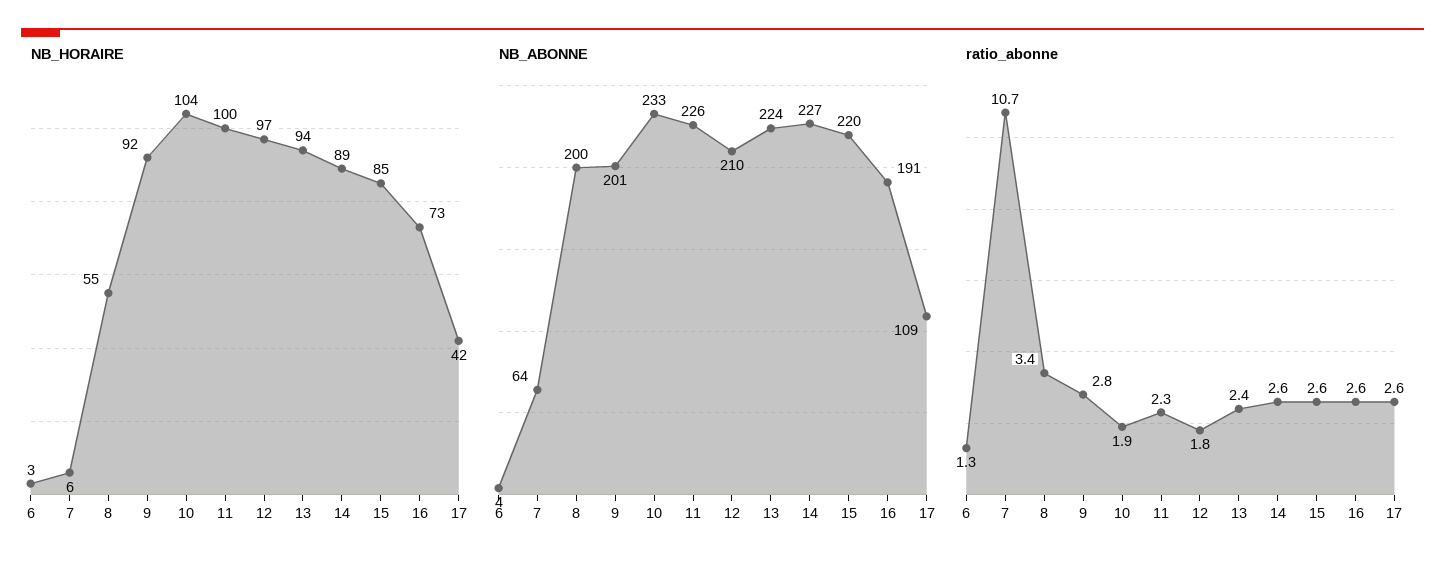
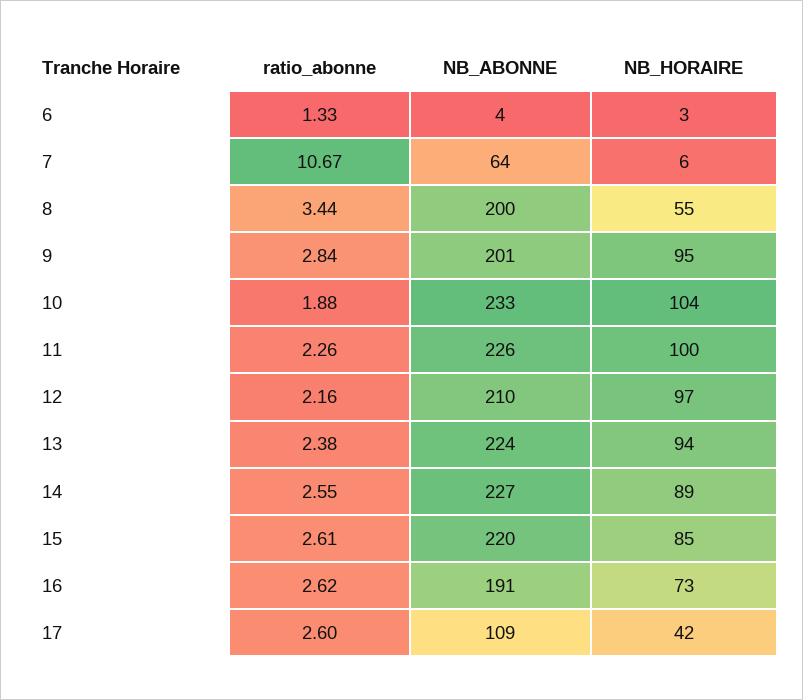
  {
    "NB_HORAIRE": {
      "6": 3,
      "7": 6,
      "8": 55,
-     "9": 92,
+     "9": 95,
      "10": 104,
      "11": 100,
      "12": 97,
      "13": 94,
      "14": 89,
      "15": 85,
      "16": 73,
      "17": 42
    },
    "NB_ABONNE": {
      "6": 4,
      "7": 64,
      "8": 200,
      "9": 201,
      "10": 233,
      "11": 226,
      "12": 210,
      "13": 224,
      "14": 227,
      "15": 220,
      "16": 191,
      "17": 109
    },
    "ratio_abonne": {
      "6": 1.33,
      "7": 10.67,
      "8": 3.44,
      "9": 2.84,
      "10": 1.88,
      "11": 2.26,
-     "12": 1.8,
+     "12": 2.16,
      "13": 2.38,
      "14": 2.55,
      "15": 2.61,
      "16": 2.62,
      "17": 2.6
    }
  }

